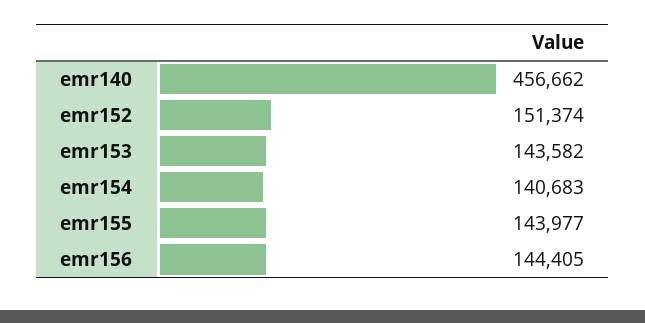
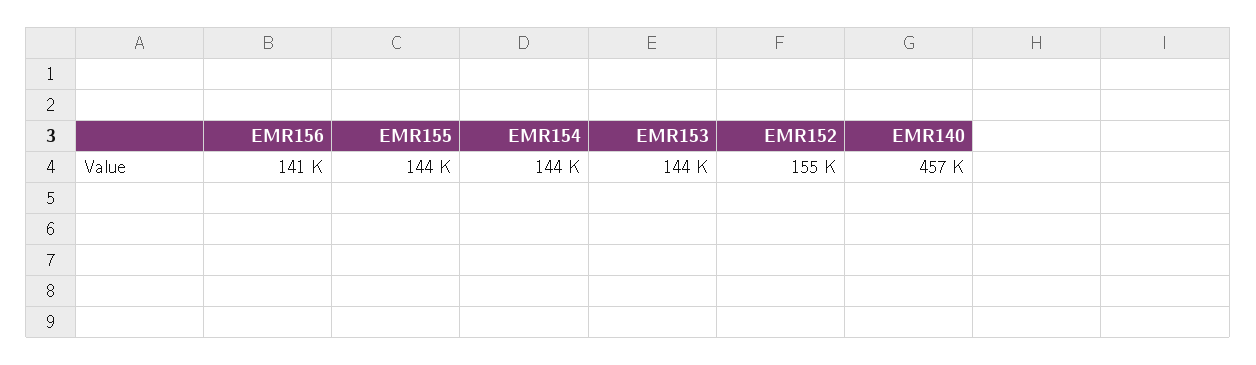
  {
    "emr140": 456662,
-   "emr152": 151374,
+   "emr152": 155000,
    "emr153": 143582,
-   "emr154": 140683,
+   "emr154": 144000,
    "emr155": 143977,
-   "emr156": 144405
+   "emr156": 141000
  }

